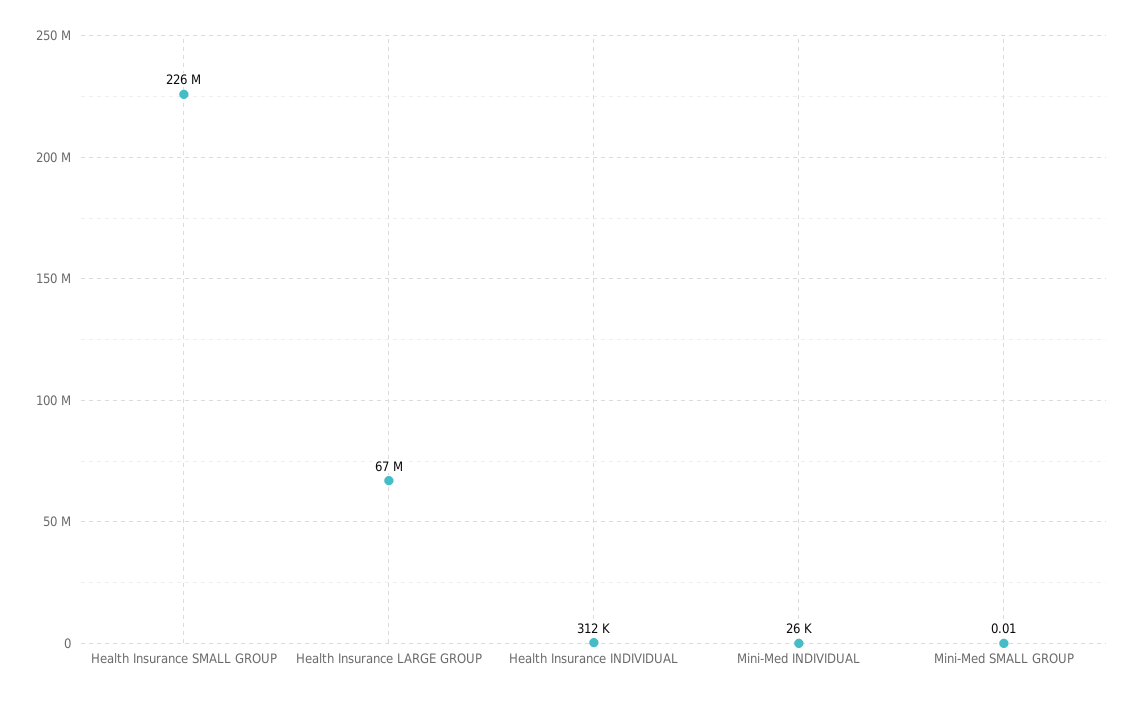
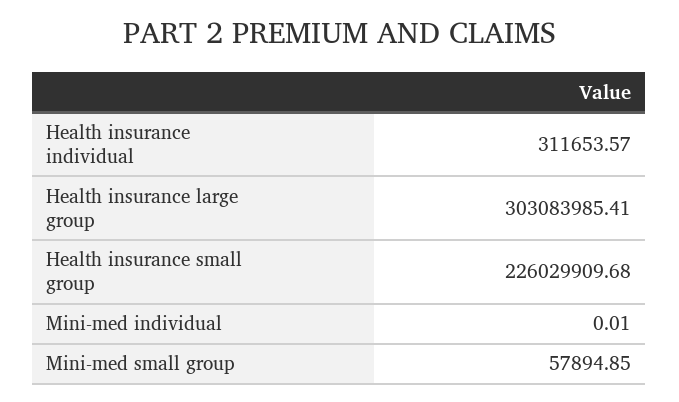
  {
    "Health Insurance SMALL GROUP": 226029909.68,
-   "Health Insurance LARGE GROUP": 67000000,
+   "Health Insurance LARGE GROUP": 303083985.41,
    "Health Insurance INDIVIDUAL": 311653.57,
-   "Mini-Med INDIVIDUAL": 26000,
+   "Mini-Med INDIVIDUAL": 0.01,
-   "Mini-Med SMALL GROUP": 0.01
+   "Mini-Med SMALL GROUP": 57894.85
  }

